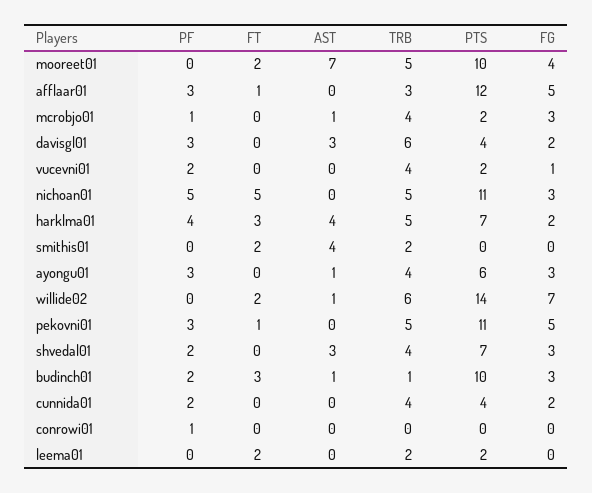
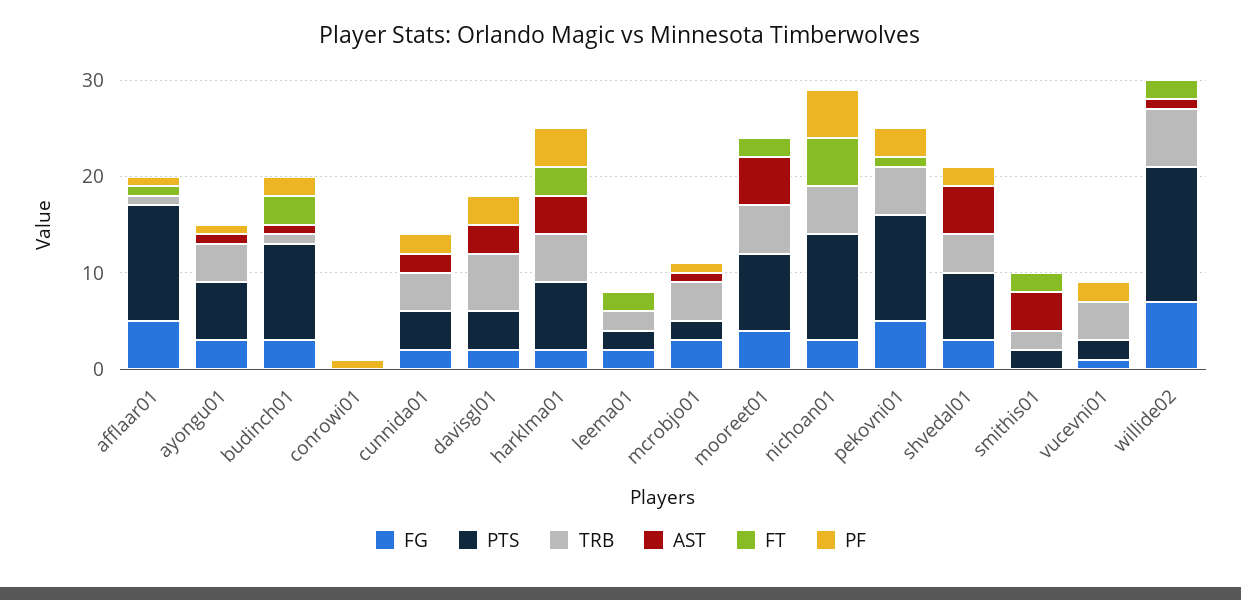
  {
    "PF": {
      "mooreet01": 0,
-     "afflaar01": 3,
+     "afflaar01": 1,
      "mcrobjo01": 1,
      "davisgl01": 3,
      "vucevni01": 2,
      "nichoan01": 5,
      "harklma01": 4,
      "smithis01": 0,
-     "ayongu01": 3,
+     "ayongu01": 1,
      "willide02": 0,
      "pekovni01": 3,
      "shvedal01": 2,
      "budinch01": 2,
      "cunnida01": 2,
      "conrowi01": 1,
      "leema01": 0
    },
    "FT": {
      "mooreet01": 2,
      "afflaar01": 1,
      "mcrobjo01": 0,
      "davisgl01": 0,
      "vucevni01": 0,
      "nichoan01": 5,
      "harklma01": 3,
      "smithis01": 2,
      "ayongu01": 0,
      "willide02": 2,
      "pekovni01": 1,
      "shvedal01": 0,
      "budinch01": 3,
      "cunnida01": 0,
      "conrowi01": 0,
      "leema01": 2
    },
    "AST": {
-     "mooreet01": 7,
+     "mooreet01": 5,
      "afflaar01": 0,
      "mcrobjo01": 1,
      "davisgl01": 3,
      "vucevni01": 0,
      "nichoan01": 0,
      "harklma01": 4,
      "smithis01": 4,
      "ayongu01": 1,
      "willide02": 1,
      "pekovni01": 0,
-     "shvedal01": 3,
+     "shvedal01": 5,
      "budinch01": 1,
-     "cunnida01": 0,
+     "cunnida01": 2,
      "conrowi01": 0,
      "leema01": 0
    },
    "TRB": {
      "mooreet01": 5,
-     "afflaar01": 3,
+     "afflaar01": 1,
      "mcrobjo01": 4,
      "davisgl01": 6,
      "vucevni01": 4,
      "nichoan01": 5,
      "harklma01": 5,
      "smithis01": 2,
      "ayongu01": 4,
      "willide02": 6,
      "pekovni01": 5,
      "shvedal01": 4,
      "budinch01": 1,
      "cunnida01": 4,
      "conrowi01": 0,
      "leema01": 2
    },
    "PTS": {
-     "mooreet01": 10,
+     "mooreet01": 8,
      "afflaar01": 12,
      "mcrobjo01": 2,
      "davisgl01": 4,
      "vucevni01": 2,
      "nichoan01": 11,
      "harklma01": 7,
-     "smithis01": 0,
+     "smithis01": 2,
      "ayongu01": 6,
      "willide02": 14,
      "pekovni01": 11,
      "shvedal01": 7,
      "budinch01": 10,
      "cunnida01": 4,
      "conrowi01": 0,
      "leema01": 2
    },
    "FG": {
      "mooreet01": 4,
      "afflaar01": 5,
      "mcrobjo01": 3,
      "davisgl01": 2,
      "vucevni01": 1,
      "nichoan01": 3,
      "harklma01": 2,
      "smithis01": 0,
      "ayongu01": 3,
      "willide02": 7,
      "pekovni01": 5,
      "shvedal01": 3,
      "budinch01": 3,
      "cunnida01": 2,
      "conrowi01": 0,
-     "leema01": 0
+     "leema01": 2
    }
  }

